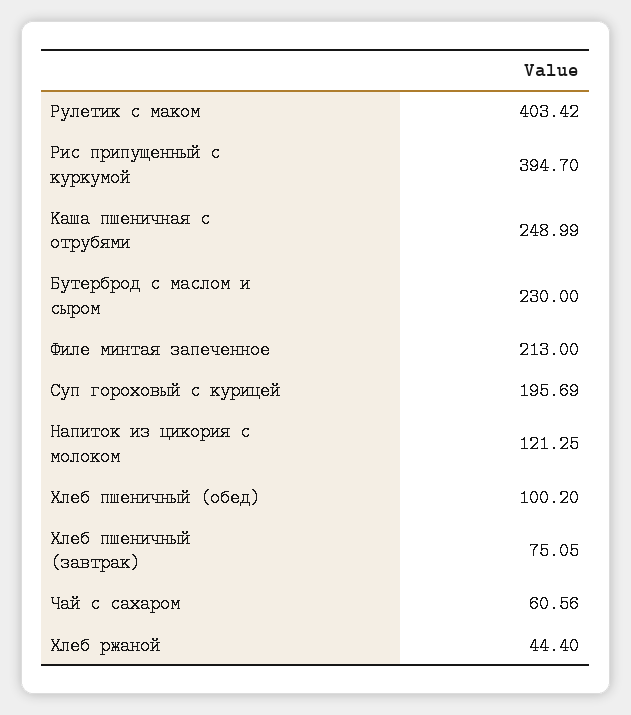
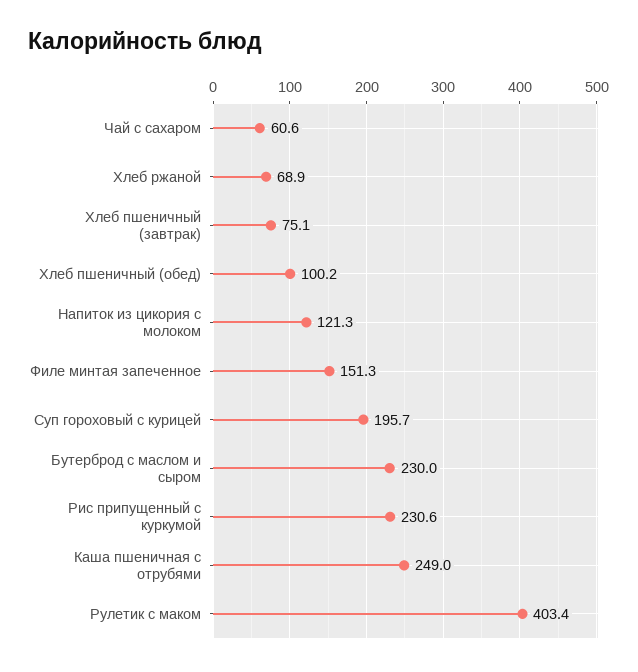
  {
    "Рулетик с маком": 403.42,
-   "Рис припущенный с куркумой": 394.7,
+   "Рис припущенный с куркумой": 230.6,
    "Каша пшеничная с отрубями": 248.99,
    "Бутерброд с маслом и сыром": 230,
-   "Филе минтая запеченное": 213,
+   "Филе минтая запеченное": 151.3,
    "Суп гороховый с курицей": 195.69,
    "Напиток из цикория с молоком": 121.25,
    "Хлеб пшеничный (обед)": 100.2,
    "Хлеб пшеничный (завтрак)": 75.05,
    "Чай с сахаром": 60.56,
-   "Хлеб ржаной": 44.4
+   "Хлеб ржаной": 68.9
  }

